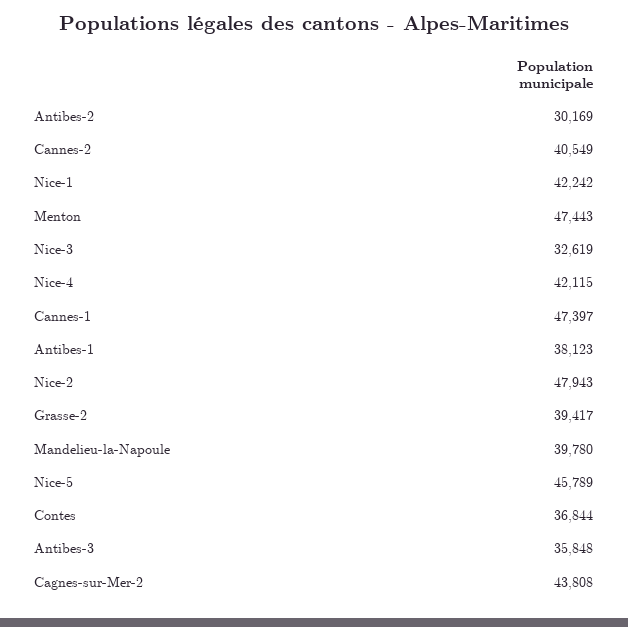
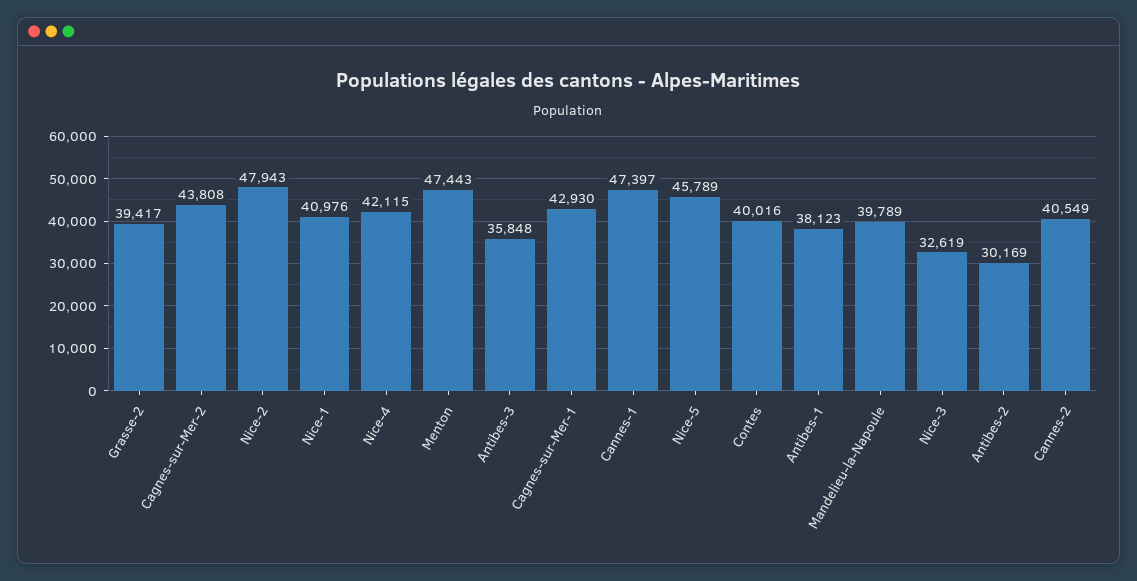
  {
    "Antibes-2": 30169,
    "Cannes-2": 40549,
-   "Nice-1": 42242,
+   "Nice-1": 40976,
    "Menton": 47443,
    "Nice-3": 32619,
    "Nice-4": 42115,
    "Cannes-1": 47397,
    "Antibes-1": 38123,
    "Nice-2": 47943,
    "Grasse-2": 39417,
-   "Mandelieu-la-Napoule": 39780,
+   "Mandelieu-la-Napoule": 39789,
    "Nice-5": 45789,
-   "Contes": 36844,
+   "Contes": 40016,
    "Antibes-3": 35848,
-   "Cagnes-sur-Mer-2": 43808
+   "Cagnes-sur-Mer-2": 43808,
+   "Cagnes-sur-Mer-1": 42930
  }

